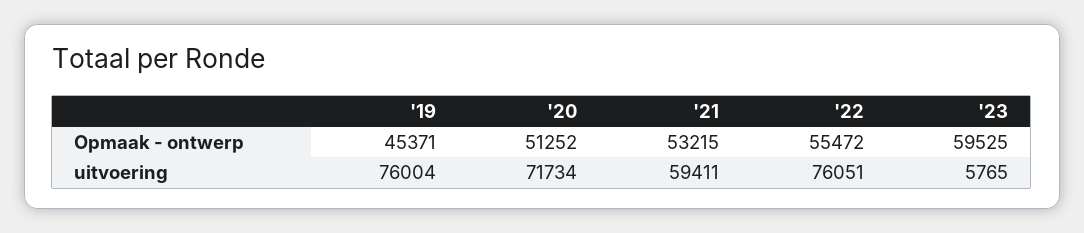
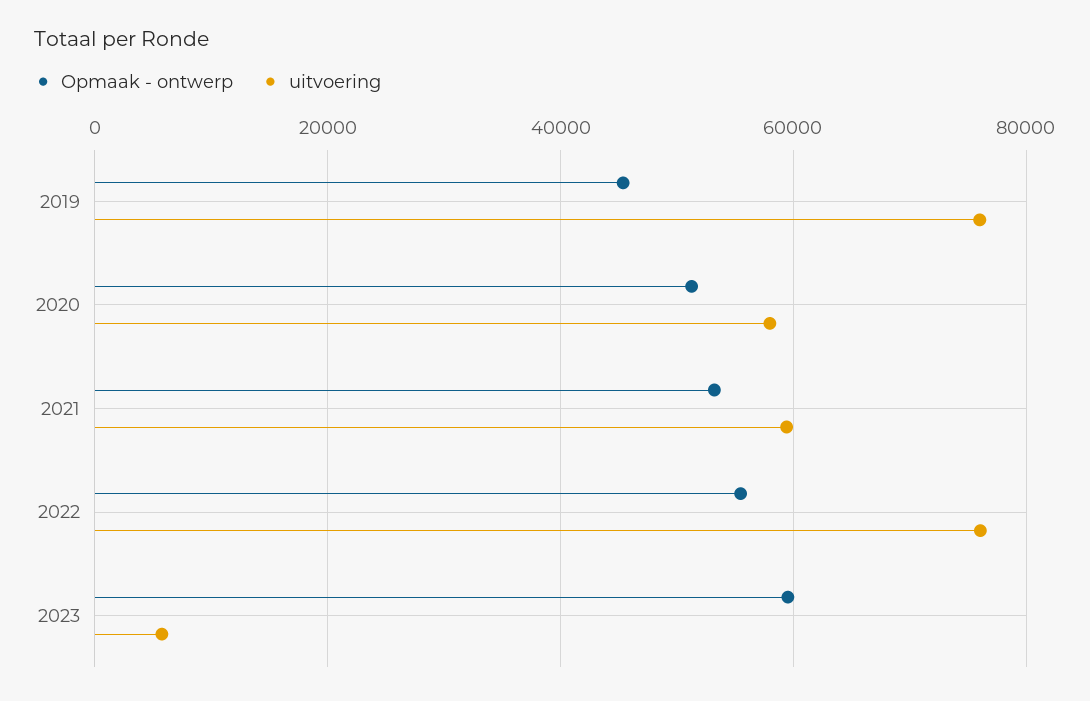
  {
    "Opmaak - ontwerp": {
      "'19": 45371,
      "'20": 51252,
      "'21": 53215,
      "'22": 55472,
      "'23": 59525
    },
    "uitvoering": {
      "'19": 76004,
-     "'20": 71734,
+     "'20": 58000,
      "'21": 59411,
      "'22": 76051,
      "'23": 5765
    }
  }

